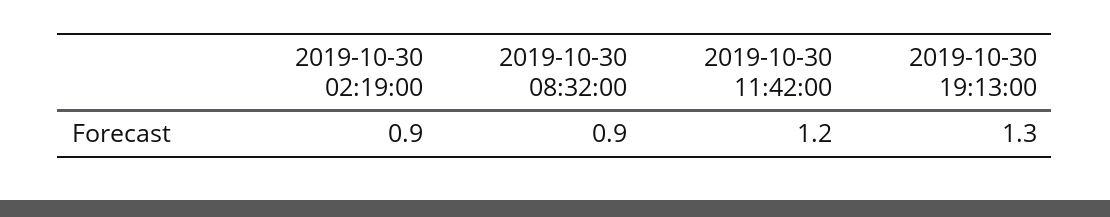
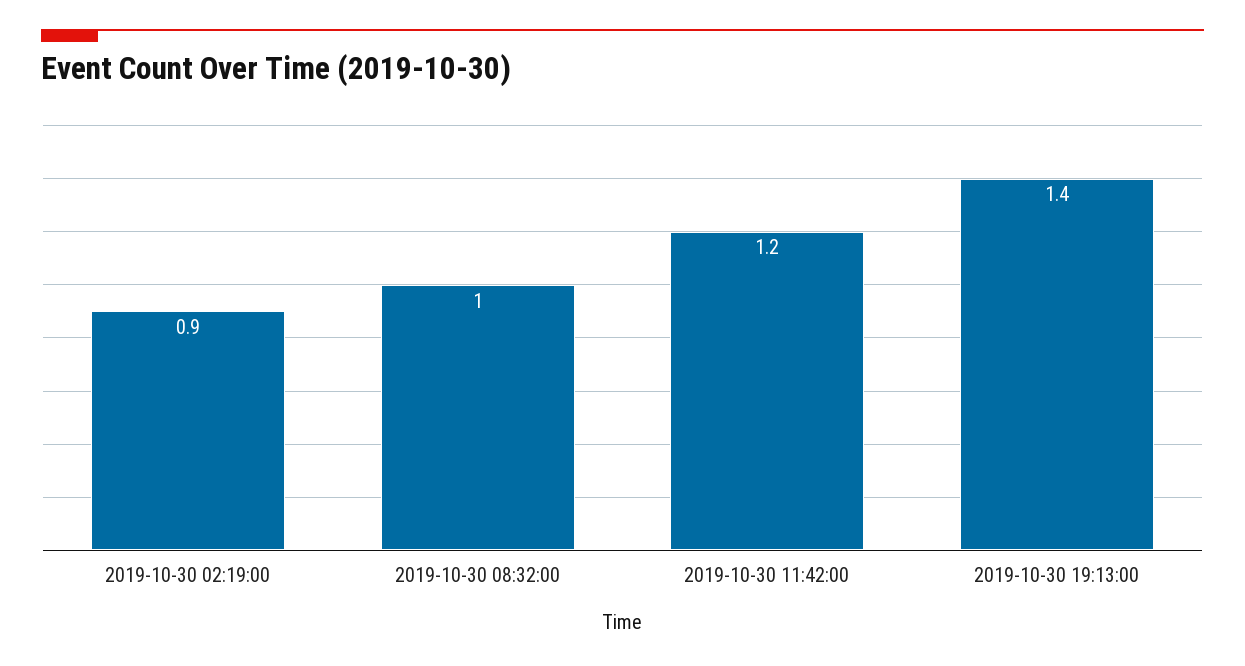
  {
    "2019-10-30 02:19:00": 0.9,
-   "2019-10-30 08:32:00": 0.9,
+   "2019-10-30 08:32:00": 1,
    "2019-10-30 11:42:00": 1.2,
-   "2019-10-30 19:13:00": 1.3
+   "2019-10-30 19:13:00": 1.4
  }

